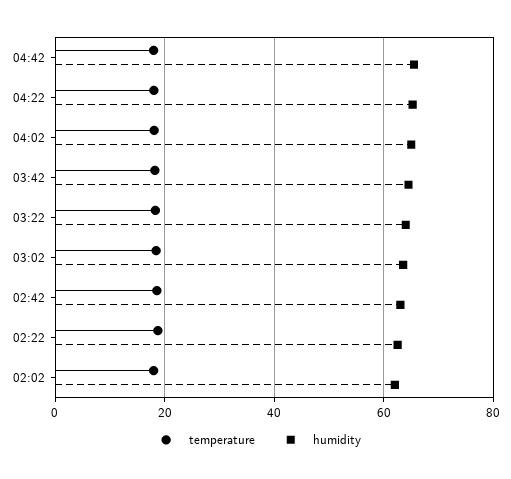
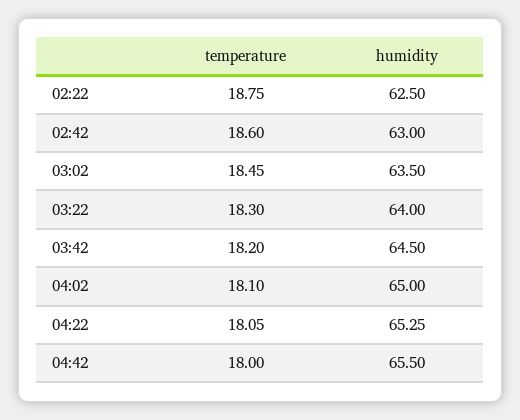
  {
    "temperature": {
      "04:42": 18,
      "04:22": 18.05,
      "04:02": 18.1,
      "03:42": 18.2,
      "03:22": 18.3,
      "03:02": 18.45,
      "02:42": 18.6,
-     "02:22": 18.75,
+     "02:22": 18.75
-     "02:02": 18
    },
    "humidity": {
      "04:42": 65.5,
      "04:22": 65.25,
      "04:02": 65,
      "03:42": 64.5,
      "03:22": 64,
      "03:02": 63.5,
      "02:42": 63,
-     "02:22": 62.5,
+     "02:22": 62.5
-     "02:02": 62
    }
  }

